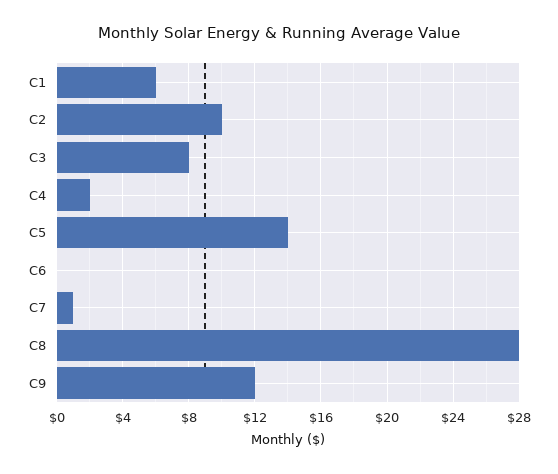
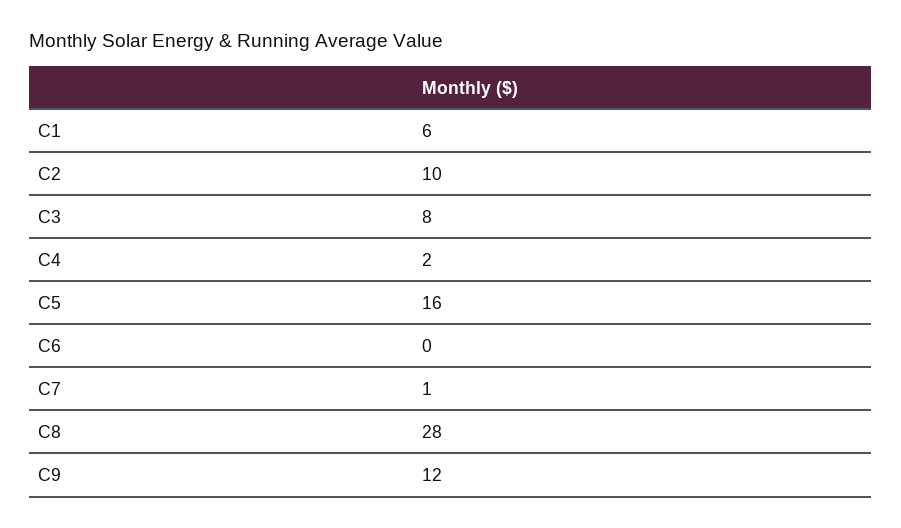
  {
    "C1": 6,
    "C2": 10,
    "C3": 8,
    "C4": 2,
-   "C5": 14,
+   "C5": 16,
    "C6": 0,
    "C7": 1,
    "C8": 28,
    "C9": 12
  }

